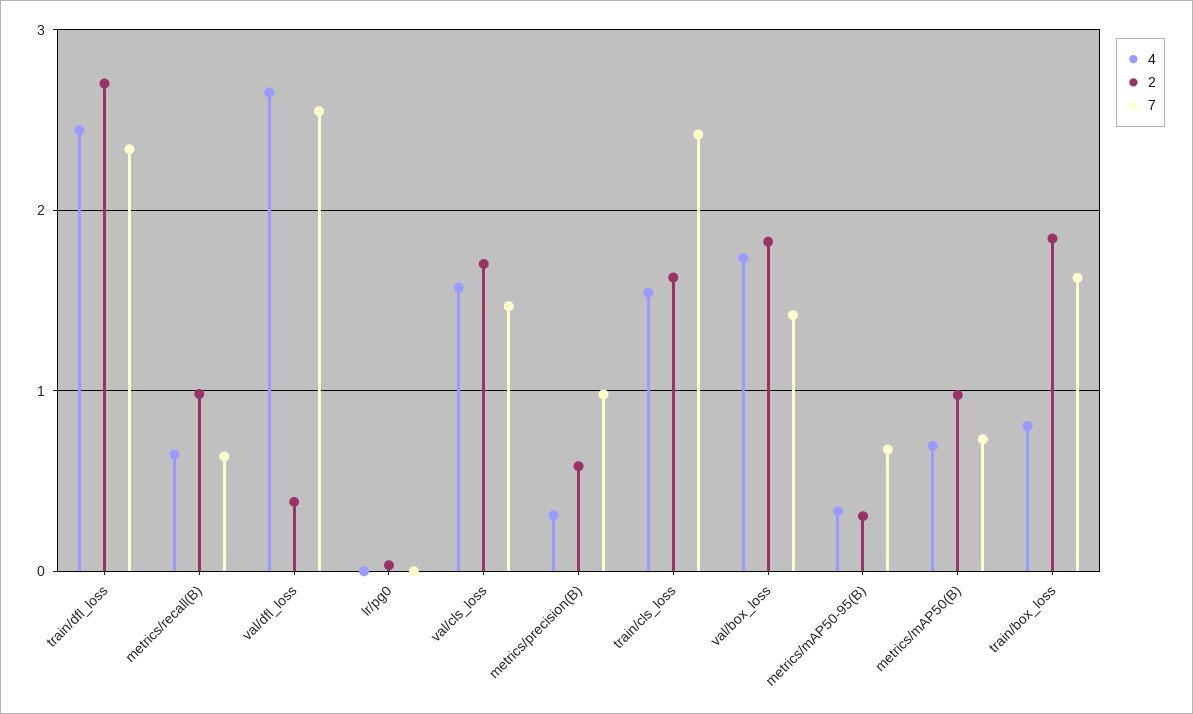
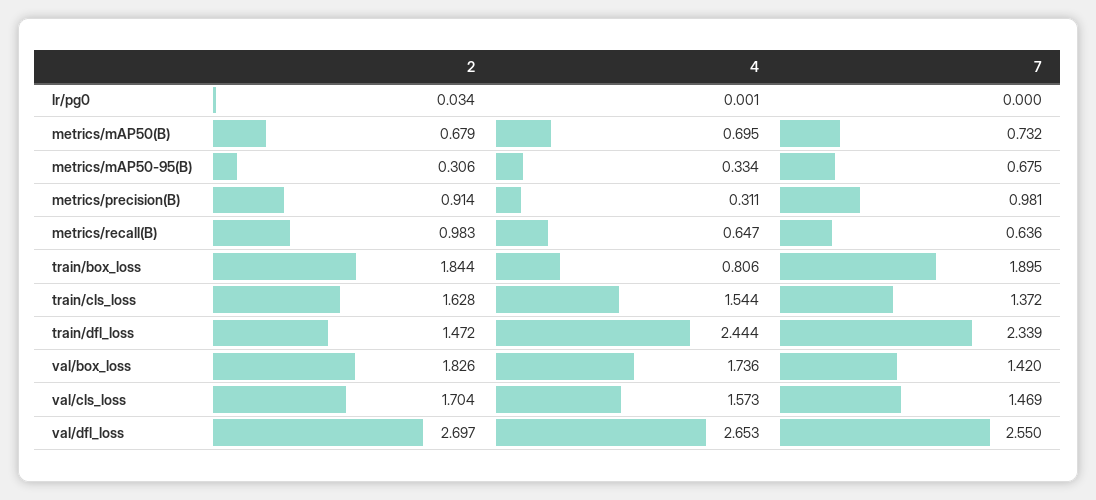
  {
    "4": {
      "train/dfl_loss": 2.444,
      "metrics/recall(B)": 0.647,
      "val/dfl_loss": 2.653,
      "lr/pg0": 0.001,
      "val/cls_loss": 1.573,
      "metrics/precision(B)": 0.311,
      "train/cls_loss": 1.544,
      "val/box_loss": 1.736,
      "metrics/mAP50-95(B)": 0.334,
      "metrics/mAP50(B)": 0.695,
      "train/box_loss": 0.806
    },
    "2": {
-     "train/dfl_loss": 2.7,
+     "train/dfl_loss": 1.472,
      "metrics/recall(B)": 0.983,
-     "val/dfl_loss": 0.4,
+     "val/dfl_loss": 2.697,
      "lr/pg0": 0.034,
      "val/cls_loss": 1.704,
-     "metrics/precision(B)": 0.6,
+     "metrics/precision(B)": 0.914,
      "train/cls_loss": 1.628,
      "val/box_loss": 1.826,
      "metrics/mAP50-95(B)": 0.306,
-     "metrics/mAP50(B)": 1,
+     "metrics/mAP50(B)": 0.679,
      "train/box_loss": 1.844
    },
    "7": {
      "train/dfl_loss": 2.339,
      "metrics/recall(B)": 0.636,
      "val/dfl_loss": 2.55,
      "lr/pg0": 0,
      "val/cls_loss": 1.469,
      "metrics/precision(B)": 0.981,
-     "train/cls_loss": 2.4,
+     "train/cls_loss": 1.372,
      "val/box_loss": 1.42,
      "metrics/mAP50-95(B)": 0.675,
      "metrics/mAP50(B)": 0.732,
-     "train/box_loss": 1.6
+     "train/box_loss": 1.895
    }
  }

